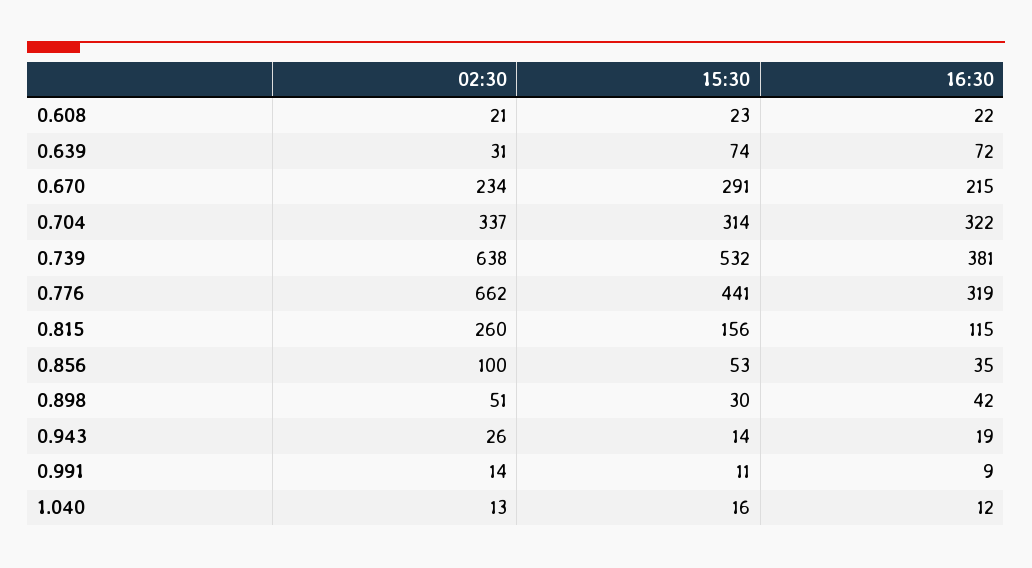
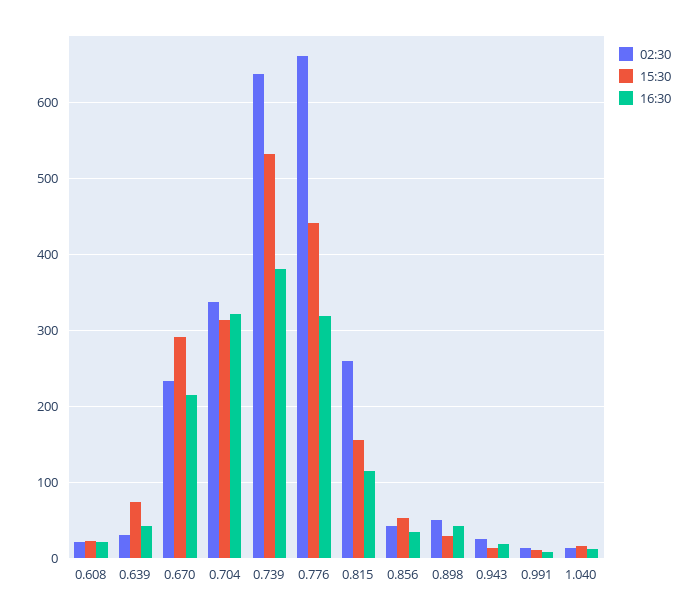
  {
    "02:30": {
      "0.608": 21,
      "0.639": 31,
      "0.670": 234,
      "0.704": 337,
      "0.739": 638,
      "0.776": 662,
      "0.815": 260,
-     "0.856": 100,
+     "0.856": 40,
      "0.898": 51,
      "0.943": 26,
      "0.991": 14,
      "1.040": 13
    },
    "15:30": {
      "0.608": 23,
      "0.639": 74,
      "0.670": 291,
      "0.704": 314,
      "0.739": 532,
      "0.776": 441,
      "0.815": 156,
      "0.856": 53,
      "0.898": 30,
      "0.943": 14,
      "0.991": 11,
      "1.040": 16
    },
    "16:30": {
      "0.608": 22,
-     "0.639": 72,
+     "0.639": 40,
      "0.670": 215,
      "0.704": 322,
      "0.739": 381,
      "0.776": 319,
      "0.815": 115,
      "0.856": 35,
      "0.898": 42,
      "0.943": 19,
      "0.991": 9,
      "1.040": 12
    }
  }

